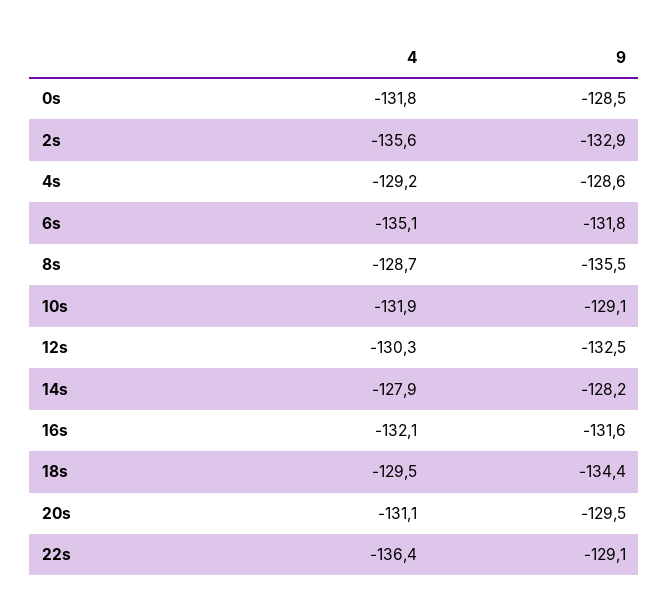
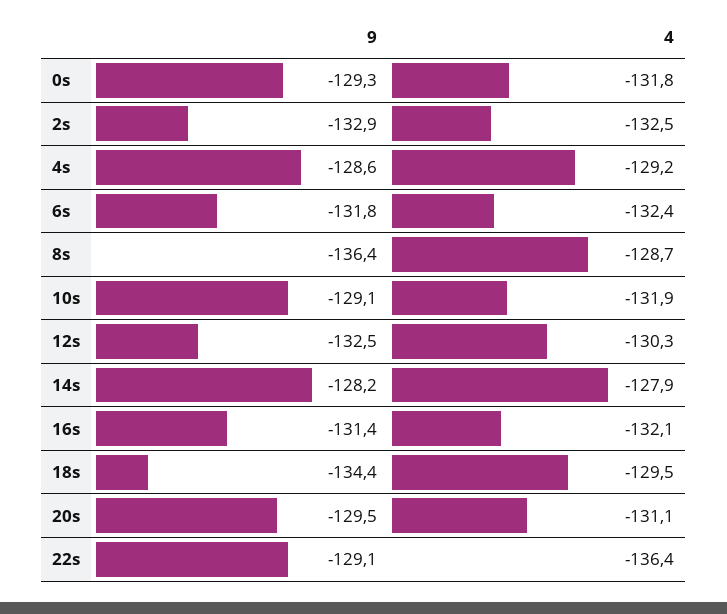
  {
    "4": {
      "0s": -131.8,
-     "2s": -135.6,
+     "2s": -132.5,
      "4s": -129.2,
-     "6s": -135.1,
+     "6s": -132.4,
      "8s": -128.7,
      "10s": -131.9,
      "12s": -130.3,
      "14s": -127.9,
      "16s": -132.1,
      "18s": -129.5,
      "20s": -131.1,
      "22s": -136.4
    },
    "9": {
-     "0s": -128.5,
+     "0s": -129.3,
      "2s": -132.9,
      "4s": -128.6,
      "6s": -131.8,
-     "8s": -135.5,
+     "8s": -136.4,
      "10s": -129.1,
      "12s": -132.5,
      "14s": -128.2,
-     "16s": -131.6,
+     "16s": -131.4,
      "18s": -134.4,
      "20s": -129.5,
      "22s": -129.1
    }
  }

